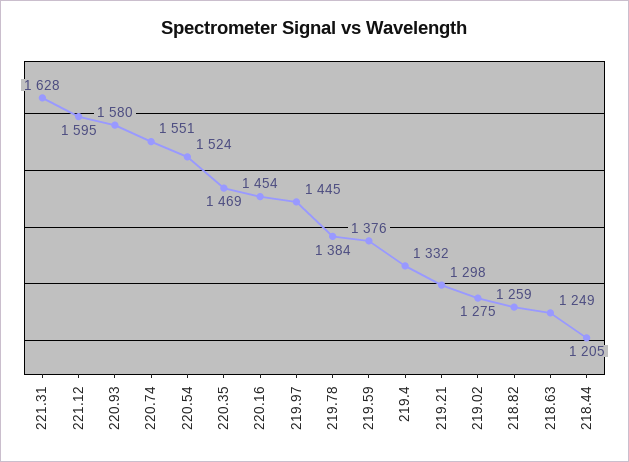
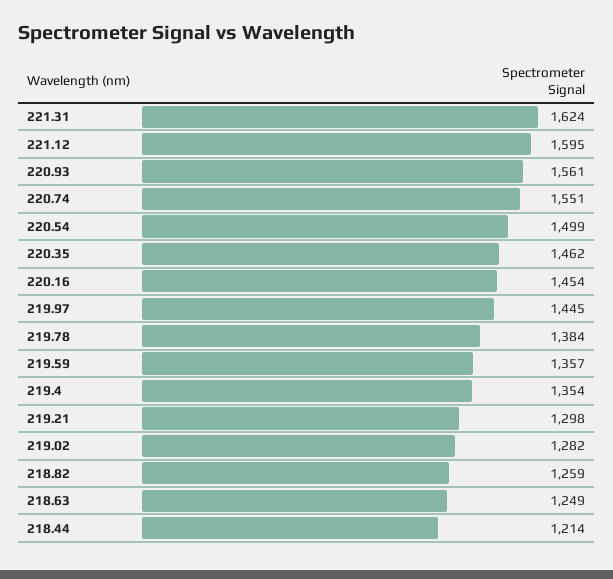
  {
-   "221.31": 1628,
+   "221.31": 1624,
    "221.12": 1595,
-   "220.93": 1580,
+   "220.93": 1561,
    "220.74": 1551,
-   "220.54": 1524,
+   "220.54": 1499,
-   "220.35": 1469,
+   "220.35": 1462,
    "220.16": 1454,
    "219.97": 1445,
    "219.78": 1384,
-   "219.59": 1376,
+   "219.59": 1357,
-   "219.4": 1332,
+   "219.4": 1354,
    "219.21": 1298,
-   "219.02": 1275,
+   "219.02": 1282,
    "218.82": 1259,
    "218.63": 1249,
-   "218.44": 1205
+   "218.44": 1214
  }

